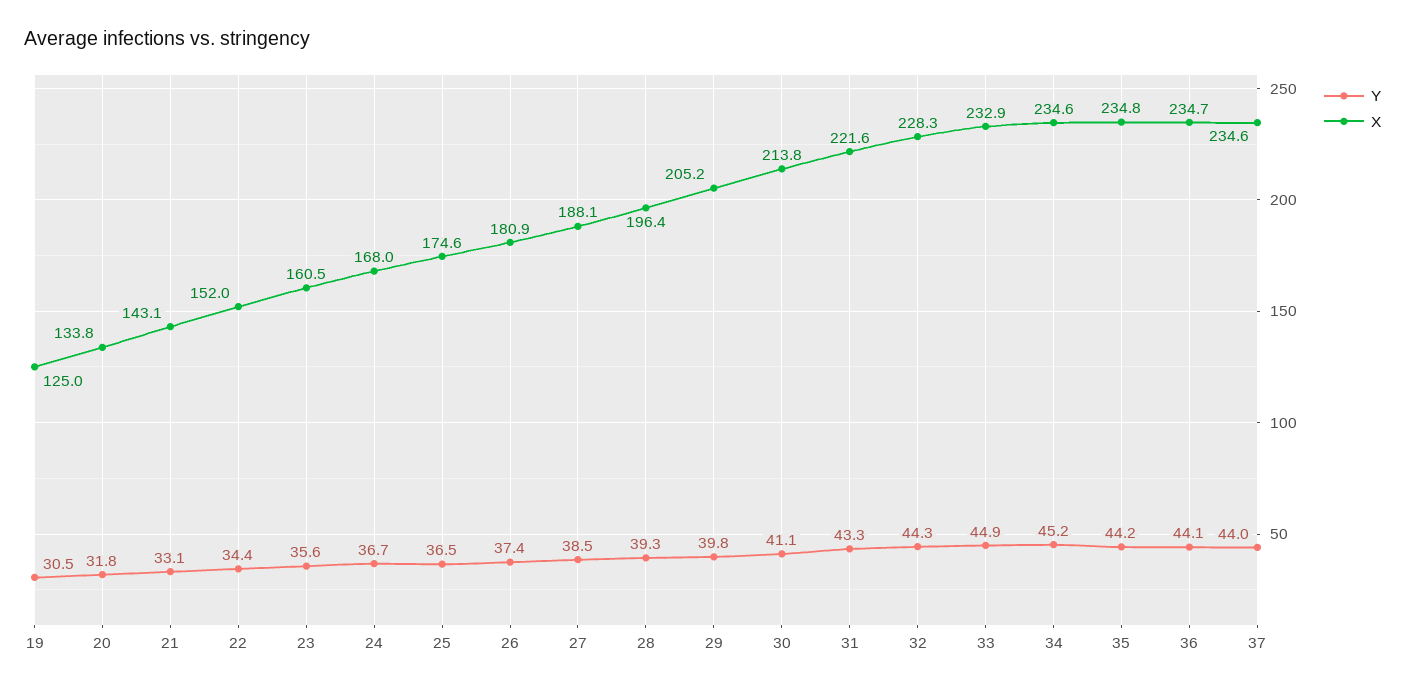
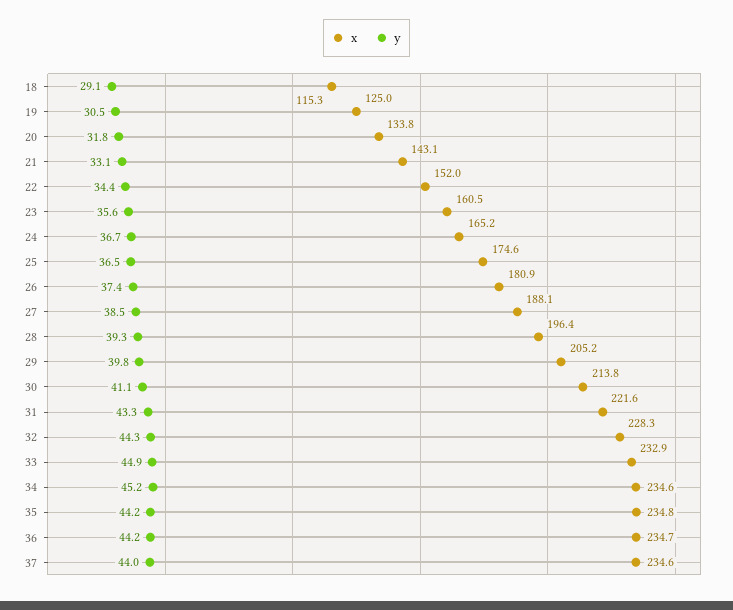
  {
    "Y": {
      "19": 30.5,
      "20": 31.8,
      "21": 33.1,
      "22": 34.4,
      "23": 35.6,
      "24": 36.7,
      "25": 36.5,
      "26": 37.4,
      "27": 38.5,
      "28": 39.3,
      "29": 39.8,
      "30": 41.1,
      "31": 43.3,
      "32": 44.3,
      "33": 44.9,
      "34": 45.2,
      "35": 44.2,
-     "36": 44.1,
+     "36": 44.2,
-     "37": 44
+     "37": 44,
+     "18": 29.1
    },
    "X": {
      "19": 125,
      "20": 133.8,
      "21": 143.1,
      "22": 152,
      "23": 160.5,
-     "24": 168,
+     "24": 165.2,
      "25": 174.6,
      "26": 180.9,
      "27": 188.1,
      "28": 196.4,
      "29": 205.2,
      "30": 213.8,
      "31": 221.6,
      "32": 228.3,
      "33": 232.9,
      "34": 234.6,
      "35": 234.8,
      "36": 234.7,
-     "37": 234.6
+     "37": 234.6,
+     "18": 115.3
    }
  }

